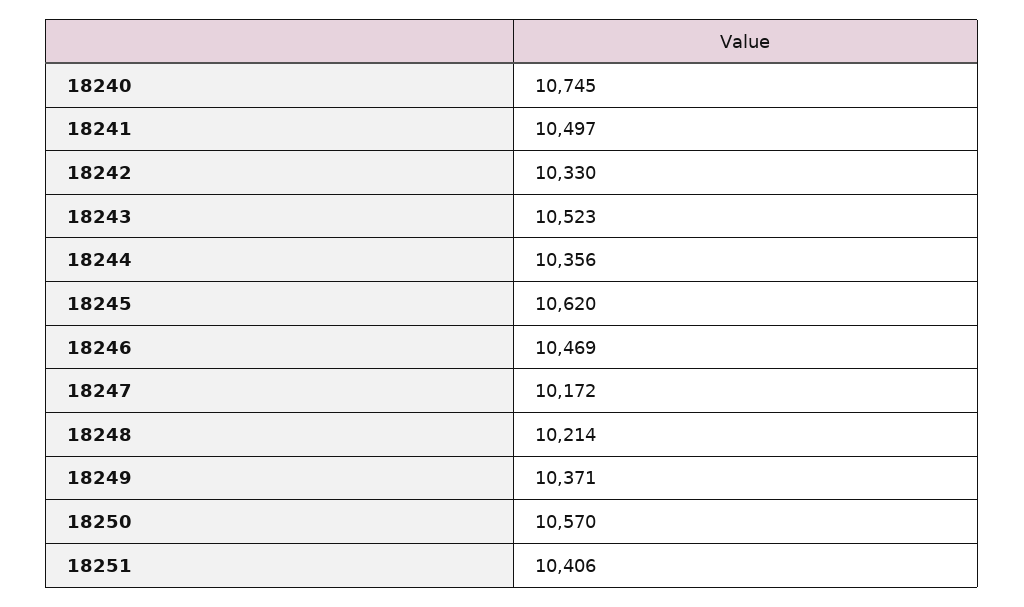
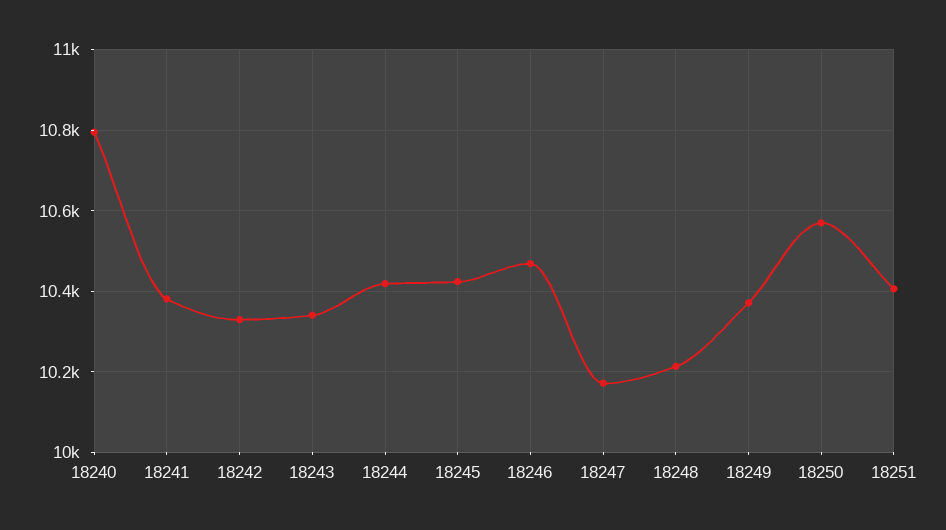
  {
-   "18240": 10745,
+   "18240": 10800,
-   "18241": 10497,
+   "18241": 10380,
    "18242": 10330,
-   "18243": 10523,
+   "18243": 10340,
-   "18244": 10356,
+   "18244": 10420,
-   "18245": 10620,
+   "18245": 10420,
    "18246": 10469,
    "18247": 10172,
    "18248": 10214,
    "18249": 10371,
    "18250": 10570,
    "18251": 10406
  }

